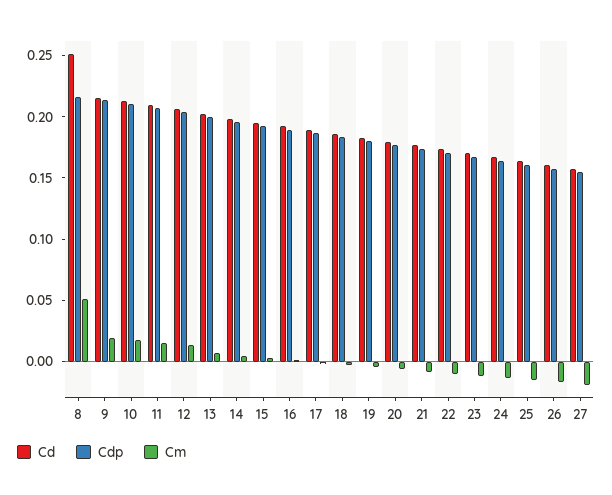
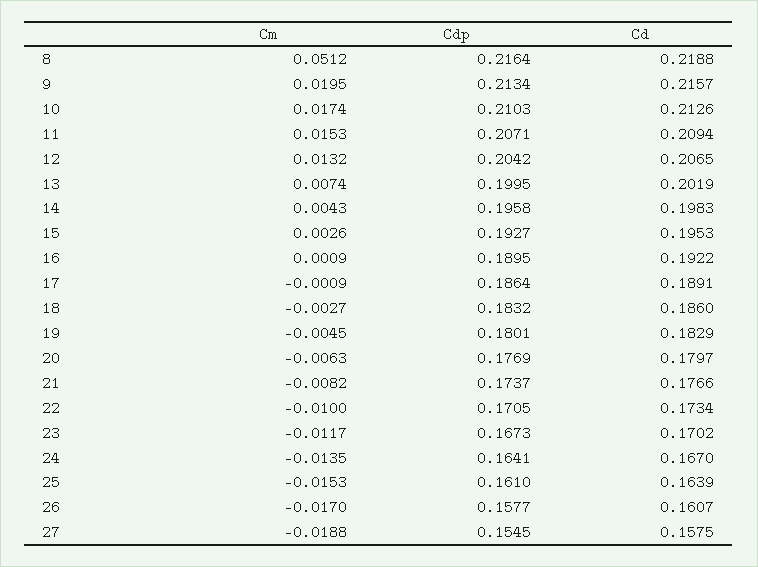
  {
    "Cd": {
-     "8": 0.25,
+     "8": 0.2188,
      "9": 0.2157,
      "10": 0.2126,
      "11": 0.2094,
      "12": 0.2065,
      "13": 0.2019,
      "14": 0.1983,
      "15": 0.1953,
      "16": 0.1922,
      "17": 0.1891,
      "18": 0.186,
      "19": 0.1829,
      "20": 0.1797,
      "21": 0.1766,
      "22": 0.1734,
      "23": 0.1702,
      "24": 0.167,
      "25": 0.1639,
      "26": 0.1607,
      "27": 0.1575
    },
    "Cdp": {
      "8": 0.2164,
      "9": 0.2134,
      "10": 0.2103,
      "11": 0.2071,
      "12": 0.2042,
      "13": 0.1995,
      "14": 0.1958,
      "15": 0.1927,
      "16": 0.1895,
      "17": 0.1864,
      "18": 0.1832,
      "19": 0.1801,
      "20": 0.1769,
      "21": 0.1737,
      "22": 0.1705,
      "23": 0.1673,
      "24": 0.1641,
      "25": 0.161,
      "26": 0.1577,
      "27": 0.1545
    },
    "Cm": {
      "8": 0.0512,
      "9": 0.0195,
      "10": 0.0174,
      "11": 0.0153,
      "12": 0.0132,
      "13": 0.0074,
      "14": 0.0043,
      "15": 0.0026,
      "16": 0.0009,
      "17": -0.0009,
      "18": -0.0027,
      "19": -0.0045,
      "20": -0.0063,
      "21": -0.0082,
      "22": -0.01,
      "23": -0.0117,
      "24": -0.0135,
      "25": -0.0153,
      "26": -0.017,
      "27": -0.0188
    }
  }

